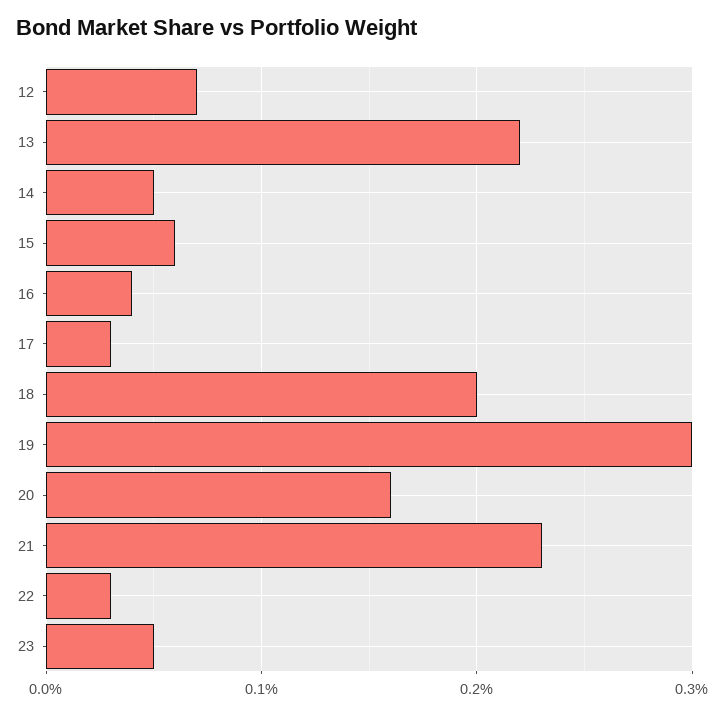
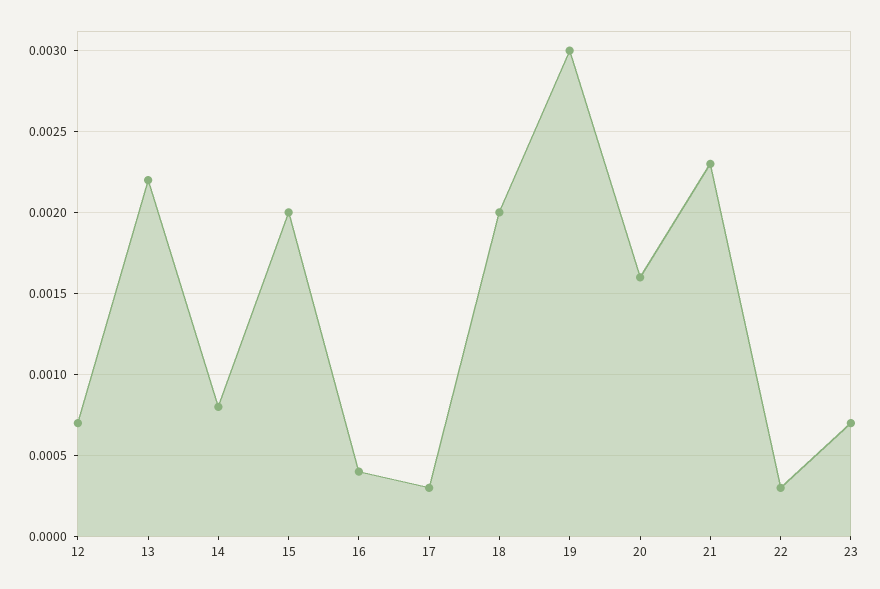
  {
    "12": 0.0007,
    "13": 0.0022,
-   "14": 0.0005,
+   "14": 0.0008,
-   "15": 0.0006,
+   "15": 0.002,
    "16": 0.0004,
    "17": 0.0003,
    "18": 0.002,
    "19": 0.003,
    "20": 0.0016,
    "21": 0.0023,
    "22": 0.0003,
-   "23": 0.0005
+   "23": 0.0007
  }

